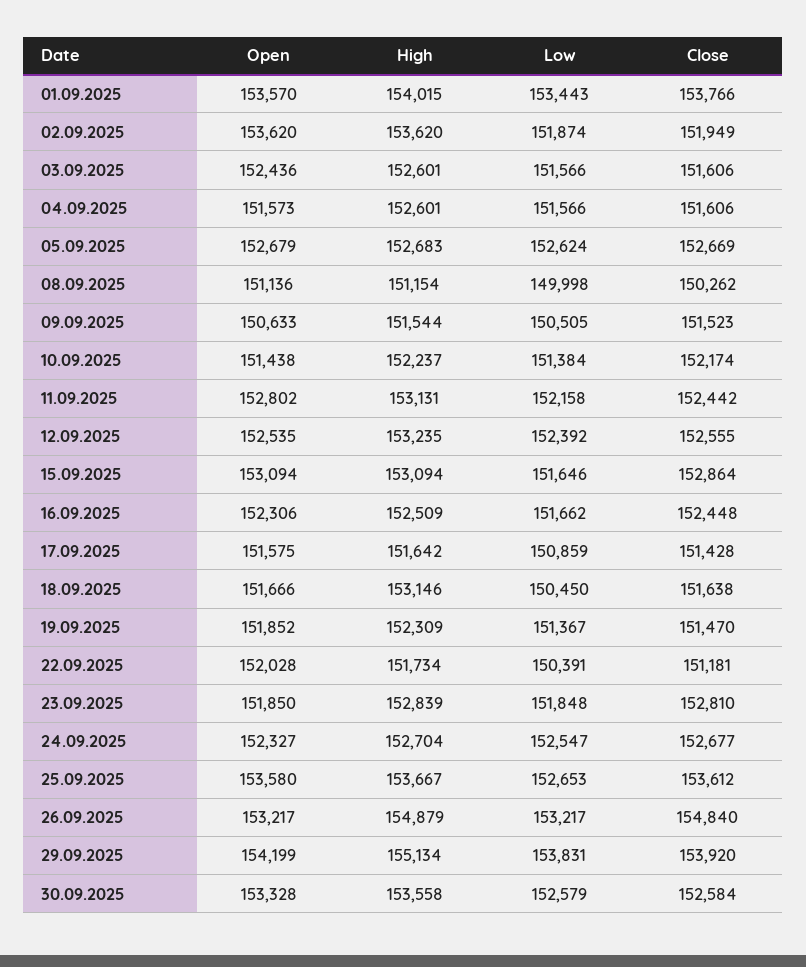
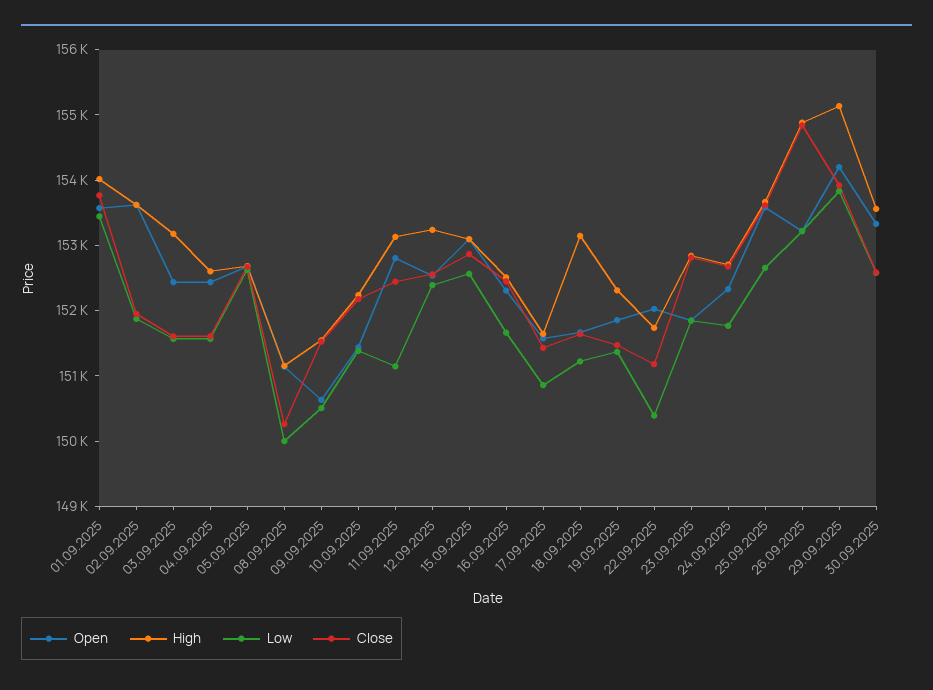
  {
    "Open": {
      "01.09.2025": 153570,
      "02.09.2025": 153620,
      "03.09.2025": 152436,
-     "04.09.2025": 151573,
+     "04.09.2025": 152400,
      "05.09.2025": 152679,
      "08.09.2025": 151136,
      "09.09.2025": 150633,
      "10.09.2025": 151438,
      "11.09.2025": 152802,
      "12.09.2025": 152535,
      "15.09.2025": 153094,
      "16.09.2025": 152306,
      "17.09.2025": 151575,
      "18.09.2025": 151666,
      "19.09.2025": 151852,
      "22.09.2025": 152028,
      "23.09.2025": 151850,
      "24.09.2025": 152327,
      "25.09.2025": 153580,
      "26.09.2025": 153217,
      "29.09.2025": 154199,
      "30.09.2025": 153328
    },
    "High": {
      "01.09.2025": 154015,
      "02.09.2025": 153620,
-     "03.09.2025": 152601,
+     "03.09.2025": 153200,
      "04.09.2025": 152601,
      "05.09.2025": 152683,
      "08.09.2025": 151154,
      "09.09.2025": 151544,
      "10.09.2025": 152237,
      "11.09.2025": 153131,
      "12.09.2025": 153235,
      "15.09.2025": 153094,
      "16.09.2025": 152509,
      "17.09.2025": 151642,
      "18.09.2025": 153146,
      "19.09.2025": 152309,
      "22.09.2025": 151734,
      "23.09.2025": 152839,
      "24.09.2025": 152704,
      "25.09.2025": 153667,
      "26.09.2025": 154879,
      "29.09.2025": 155134,
      "30.09.2025": 153558
    },
    "Low": {
      "01.09.2025": 153443,
      "02.09.2025": 151874,
      "03.09.2025": 151566,
      "04.09.2025": 151566,
      "05.09.2025": 152624,
      "08.09.2025": 149998,
      "09.09.2025": 150505,
      "10.09.2025": 151384,
-     "11.09.2025": 152158,
+     "11.09.2025": 151200,
      "12.09.2025": 152392,
-     "15.09.2025": 151646,
+     "15.09.2025": 152600,
      "16.09.2025": 151662,
      "17.09.2025": 150859,
-     "18.09.2025": 150450,
+     "18.09.2025": 151200,
      "19.09.2025": 151367,
      "22.09.2025": 150391,
      "23.09.2025": 151848,
-     "24.09.2025": 152547,
+     "24.09.2025": 151800,
      "25.09.2025": 152653,
      "26.09.2025": 153217,
      "29.09.2025": 153831,
      "30.09.2025": 152579
    },
    "Close": {
      "01.09.2025": 153766,
      "02.09.2025": 151949,
      "03.09.2025": 151606,
      "04.09.2025": 151606,
      "05.09.2025": 152669,
      "08.09.2025": 150262,
      "09.09.2025": 151523,
      "10.09.2025": 152174,
      "11.09.2025": 152442,
      "12.09.2025": 152555,
      "15.09.2025": 152864,
      "16.09.2025": 152448,
      "17.09.2025": 151428,
      "18.09.2025": 151638,
      "19.09.2025": 151470,
      "22.09.2025": 151181,
      "23.09.2025": 152810,
      "24.09.2025": 152677,
      "25.09.2025": 153612,
      "26.09.2025": 154840,
      "29.09.2025": 153920,
      "30.09.2025": 152584
    }
  }

